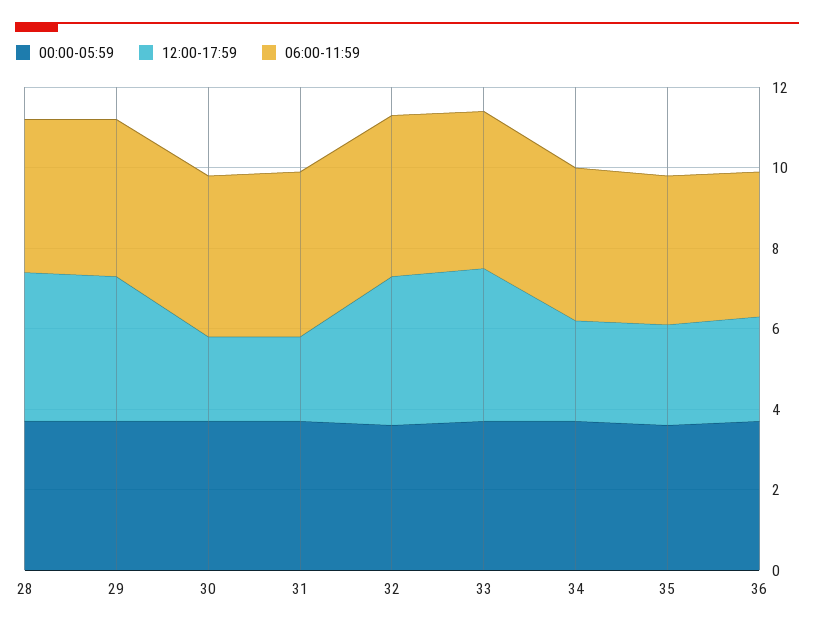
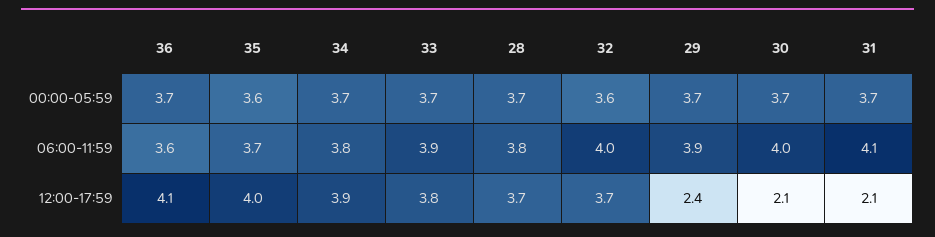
  {
    "00:00-05:59": {
      "28": 3.7,
      "29": 3.7,
      "30": 3.7,
      "31": 3.7,
      "32": 3.6,
      "33": 3.7,
      "34": 3.7,
      "35": 3.6,
      "36": 3.7
    },
    "12:00-17:59": {
      "28": 3.7,
-     "29": 3.5,
+     "29": 2.4,
      "30": 2.1,
      "31": 2.1,
      "32": 3.7,
      "33": 3.8,
-     "34": 2.5,
+     "34": 3.9,
-     "35": 2.5,
+     "35": 4,
-     "36": 2.5
+     "36": 4.1
    },
    "06:00-11:59": {
      "28": 3.8,
      "29": 3.9,
      "30": 4,
      "31": 4.1,
      "32": 4,
      "33": 3.9,
      "34": 3.8,
      "35": 3.7,
      "36": 3.6
    }
  }

